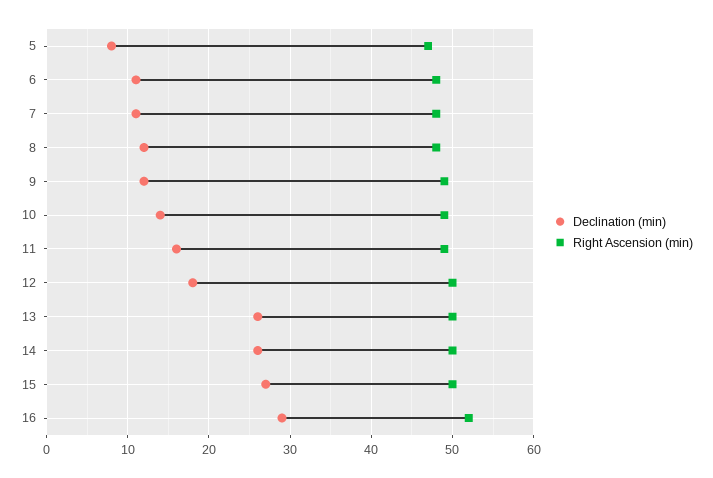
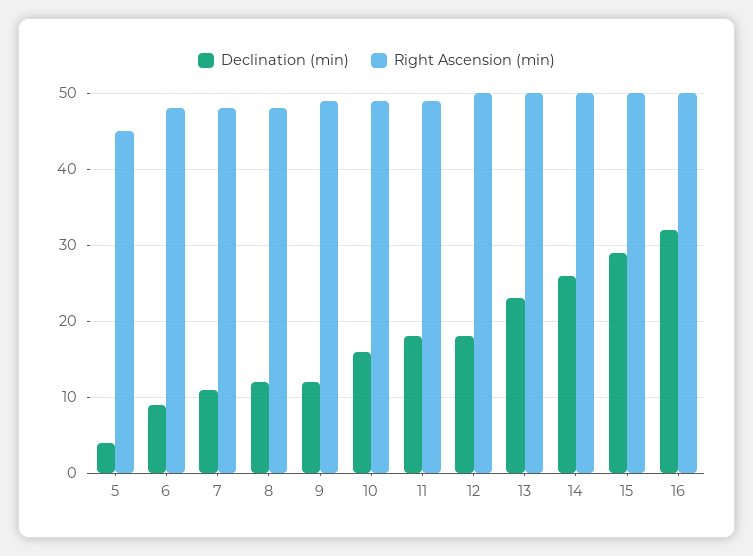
  {
    "Declination (min)": {
-     "5": 8,
+     "5": 4,
-     "6": 11,
+     "6": 9,
      "7": 11,
      "8": 12,
      "9": 12,
-     "10": 14,
+     "10": 16,
-     "11": 16,
+     "11": 18,
      "12": 18,
-     "13": 26,
+     "13": 23,
      "14": 26,
-     "15": 27,
+     "15": 29,
-     "16": 29
+     "16": 32
    },
    "Right Ascension (min)": {
-     "5": 47,
+     "5": 45,
      "6": 48,
      "7": 48,
      "8": 48,
      "9": 49,
      "10": 49,
      "11": 49,
      "12": 50,
      "13": 50,
      "14": 50,
      "15": 50,
-     "16": 52
+     "16": 50
    }
  }

